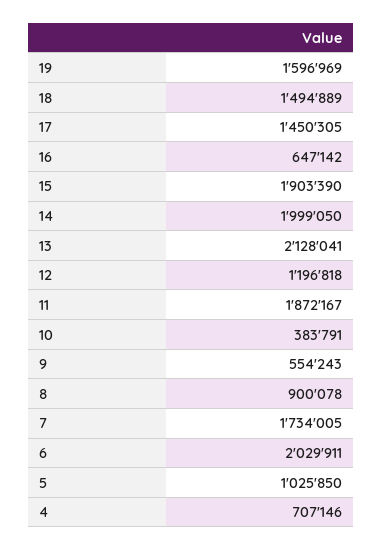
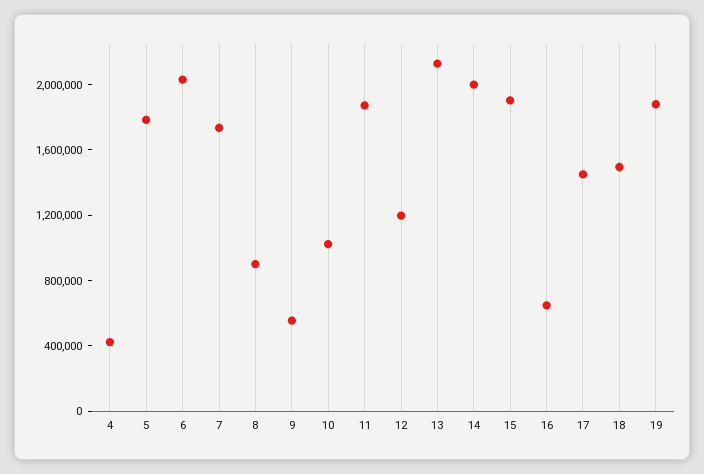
  {
-   "19": 1596969,
+   "19": 1900000,
    "18": 1494889,
    "17": 1450305,
    "16": 647142,
    "15": 1903390,
    "14": 1999050,
    "13": 2128041,
    "12": 1196818,
    "11": 1872167,
-   "10": 383791,
+   "10": 1000000,
    "9": 554243,
    "8": 900078,
    "7": 1734005,
    "6": 2029911,
-   "5": 1025850,
+   "5": 1800000,
-   "4": 707146
+   "4": 400000
  }

